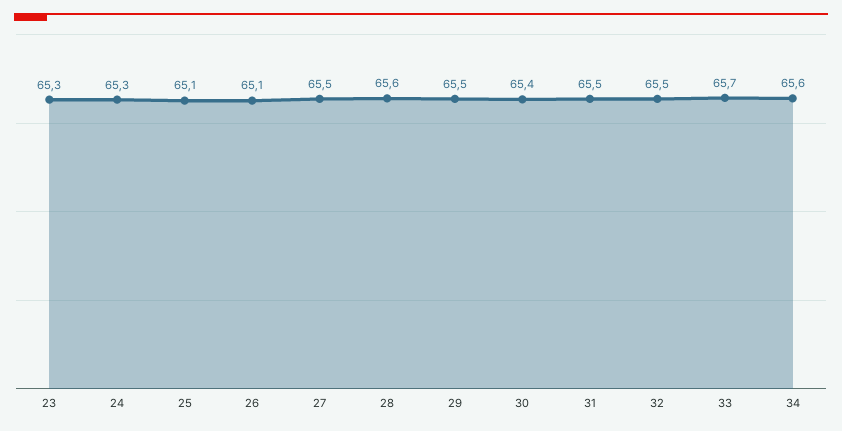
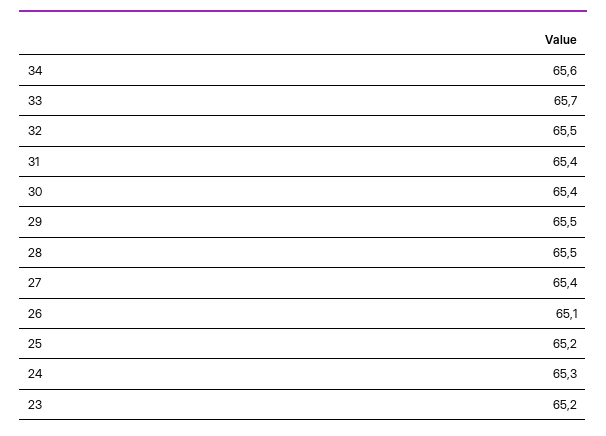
  {
-   "23": 65.3,
+   "23": 65.2,
    "24": 65.3,
-   "25": 65.1,
+   "25": 65.2,
    "26": 65.1,
-   "27": 65.5,
+   "27": 65.4,
-   "28": 65.6,
+   "28": 65.5,
    "29": 65.5,
    "30": 65.4,
-   "31": 65.5,
+   "31": 65.4,
    "32": 65.5,
    "33": 65.7,
    "34": 65.6
  }

